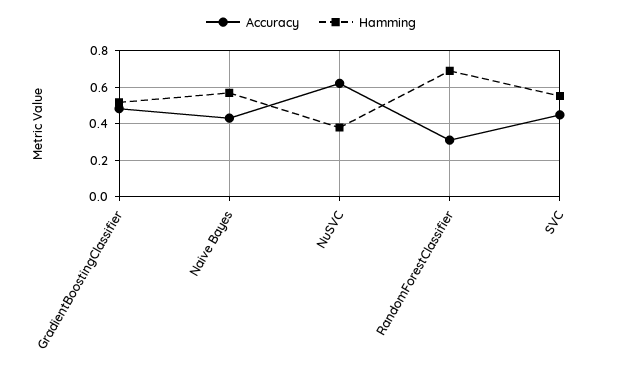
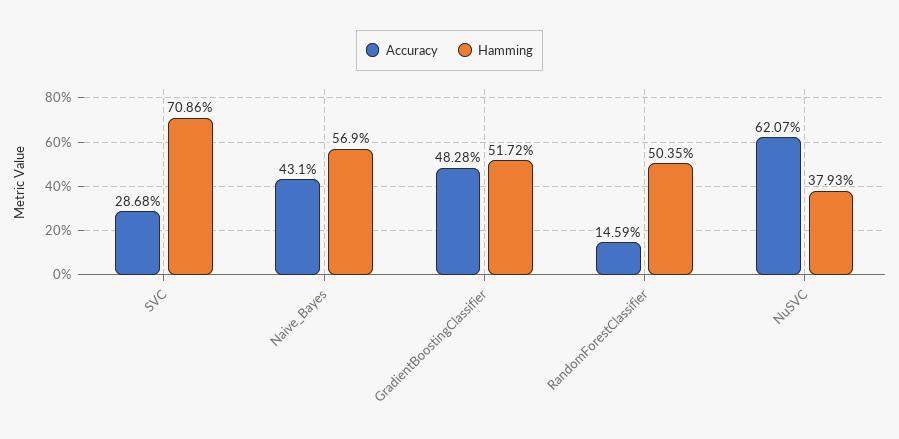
  {
    "Accuracy": {
      "GradientBoostingClassifier": 0.4828,
      "Naive Bayes": 0.431,
      "NuSVC": 0.6207,
-     "RandomForestClassifier": 0.3,
+     "RandomForestClassifier": 0.1459,
-     "SVC": 0.45
+     "SVC": 0.2868
    },
    "Hamming": {
      "GradientBoostingClassifier": 0.5172,
      "Naive Bayes": 0.569,
      "NuSVC": 0.3793,
-     "RandomForestClassifier": 0.7,
+     "RandomForestClassifier": 0.5035,
-     "SVC": 0.55
+     "SVC": 0.7086
    }
  }

